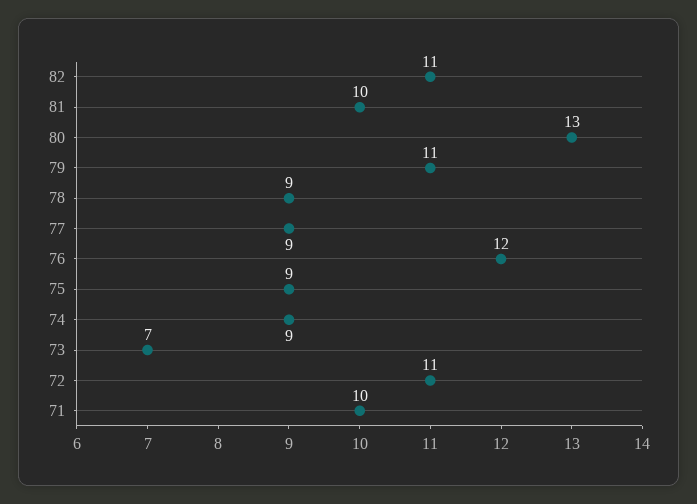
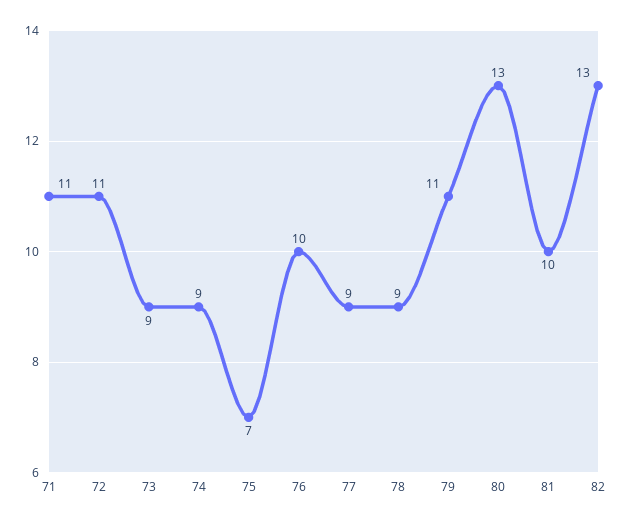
  {
-   "82": 11,
+   "82": 13,
    "81": 10,
    "80": 13,
    "79": 11,
    "78": 9,
    "77": 9,
-   "76": 12,
+   "76": 10,
-   "75": 9,
+   "75": 7,
    "74": 9,
-   "73": 7,
+   "73": 9,
    "72": 11,
-   "71": 10
+   "71": 11
  }

